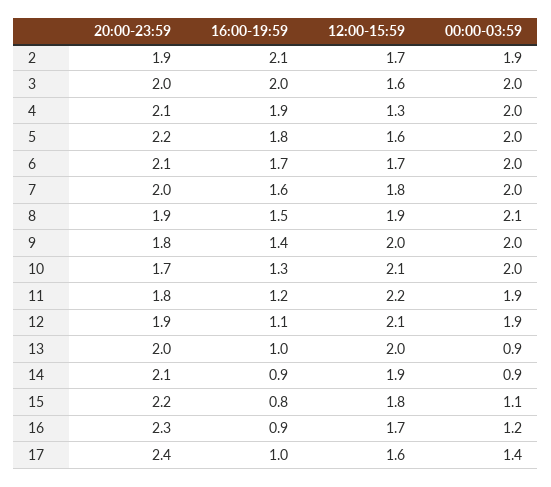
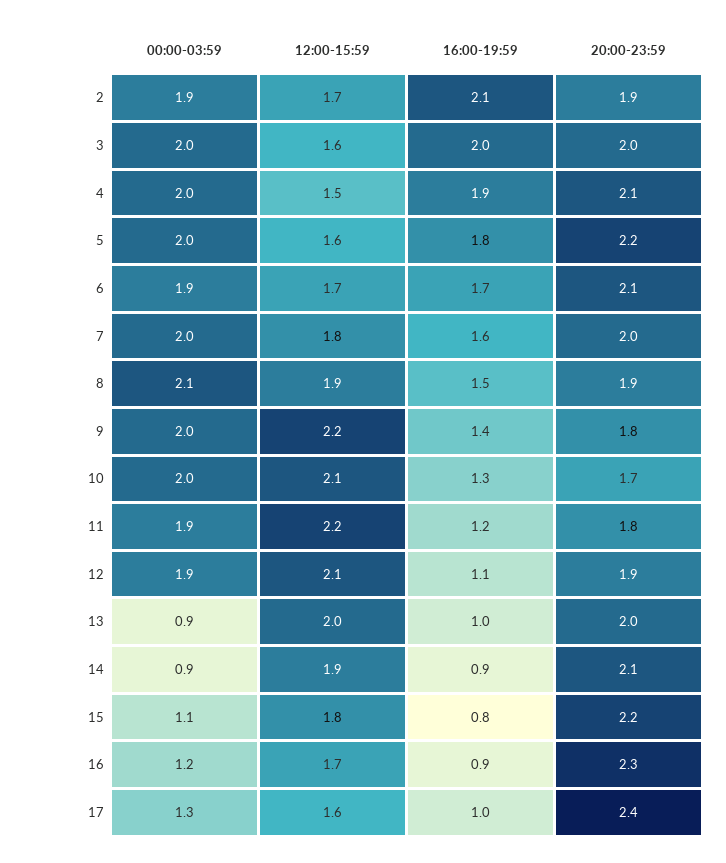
  {
    "20:00-23:59": {
      "2": 1.9,
      "3": 2,
      "4": 2.1,
      "5": 2.2,
      "6": 2.1,
      "7": 2,
      "8": 1.9,
      "9": 1.8,
      "10": 1.7,
      "11": 1.8,
      "12": 1.9,
      "13": 2,
      "14": 2.1,
      "15": 2.2,
      "16": 2.3,
      "17": 2.4
    },
    "16:00-19:59": {
      "2": 2.1,
      "3": 2,
      "4": 1.9,
      "5": 1.8,
      "6": 1.7,
      "7": 1.6,
      "8": 1.5,
      "9": 1.4,
      "10": 1.3,
      "11": 1.2,
      "12": 1.1,
      "13": 1,
      "14": 0.9,
      "15": 0.8,
      "16": 0.9,
      "17": 1
    },
    "12:00-15:59": {
      "2": 1.7,
      "3": 1.6,
-     "4": 1.3,
+     "4": 1.5,
      "5": 1.6,
      "6": 1.7,
      "7": 1.8,
      "8": 1.9,
-     "9": 2,
+     "9": 2.2,
      "10": 2.1,
      "11": 2.2,
      "12": 2.1,
      "13": 2,
      "14": 1.9,
      "15": 1.8,
      "16": 1.7,
      "17": 1.6
    },
    "00:00-03:59": {
      "2": 1.9,
      "3": 2,
      "4": 2,
      "5": 2,
-     "6": 2,
+     "6": 1.9,
      "7": 2,
      "8": 2.1,
      "9": 2,
      "10": 2,
      "11": 1.9,
      "12": 1.9,
      "13": 0.9,
      "14": 0.9,
      "15": 1.1,
      "16": 1.2,
-     "17": 1.4
+     "17": 1.3
    }
  }

